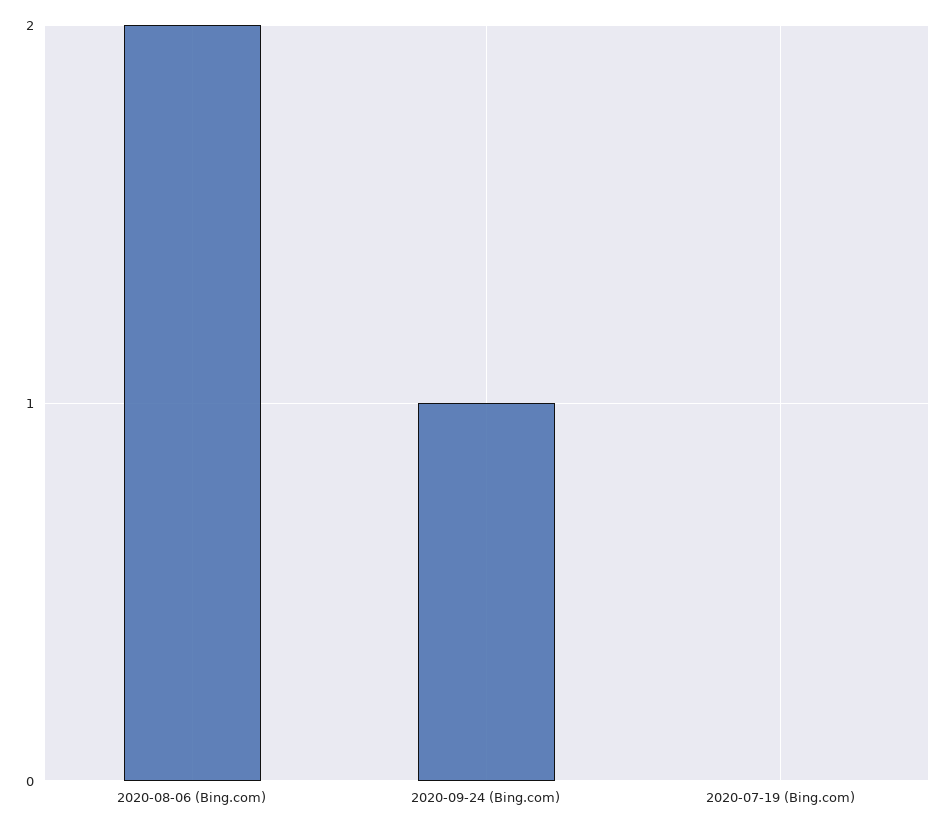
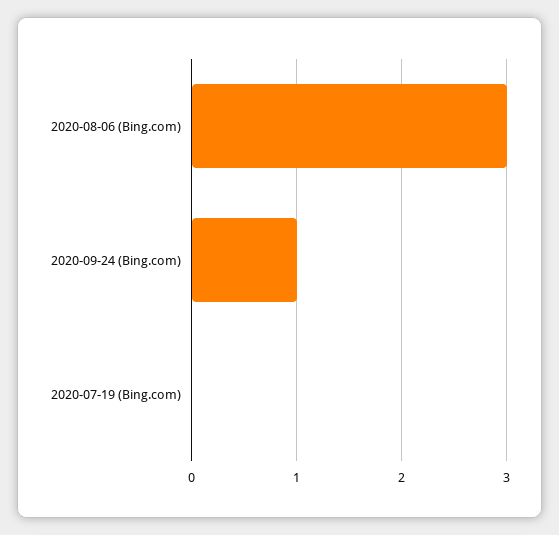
  {
-   "2020-08-06 (Bing.com)": 2,
+   "2020-08-06 (Bing.com)": 3,
    "2020-09-24 (Bing.com)": 1,
    "2020-07-19 (Bing.com)": 0
  }

